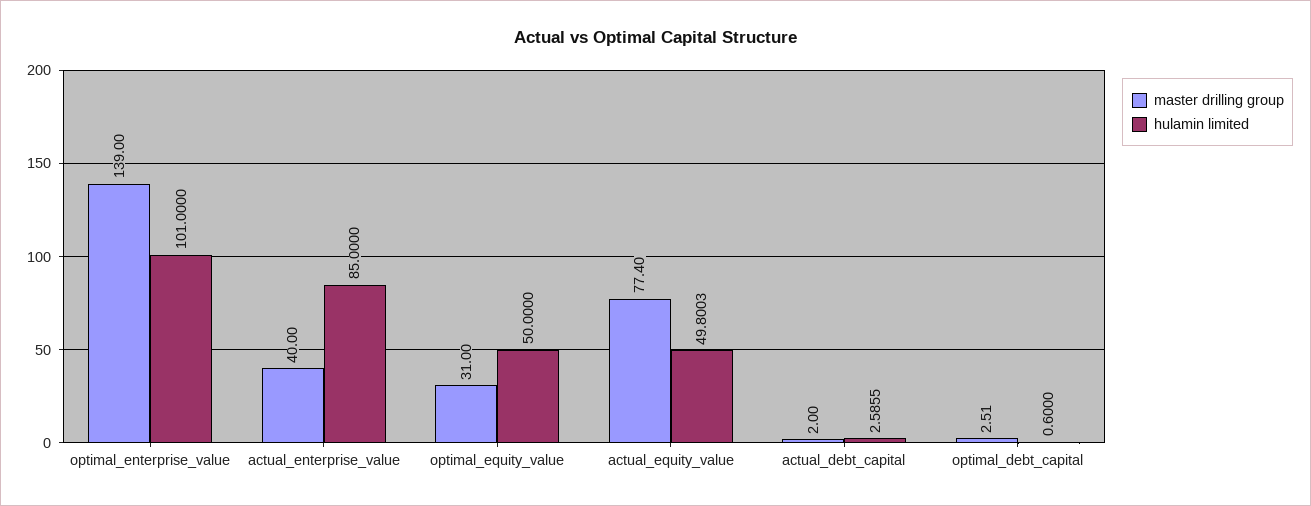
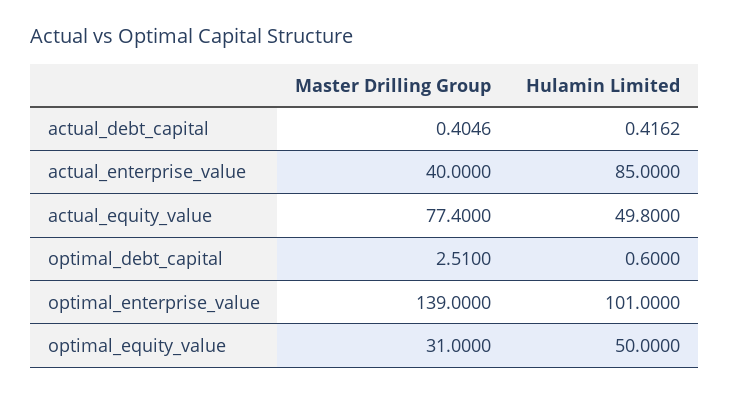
  {
    "master drilling group": {
      "optimal_enterprise_value": 139,
      "actual_enterprise_value": 40,
      "optimal_equity_value": 31,
      "actual_equity_value": 77.4,
-     "actual_debt_capital": 2,
+     "actual_debt_capital": 0.4046,
      "optimal_debt_capital": 2.51
    },
    "hulamin limited": {
      "optimal_enterprise_value": 101,
      "actual_enterprise_value": 85,
      "optimal_equity_value": 50,
-     "actual_equity_value": 49.8003,
+     "actual_equity_value": 49.8,
-     "actual_debt_capital": 2.5855,
+     "actual_debt_capital": 0.4162,
      "optimal_debt_capital": 0.6
    }
  }

